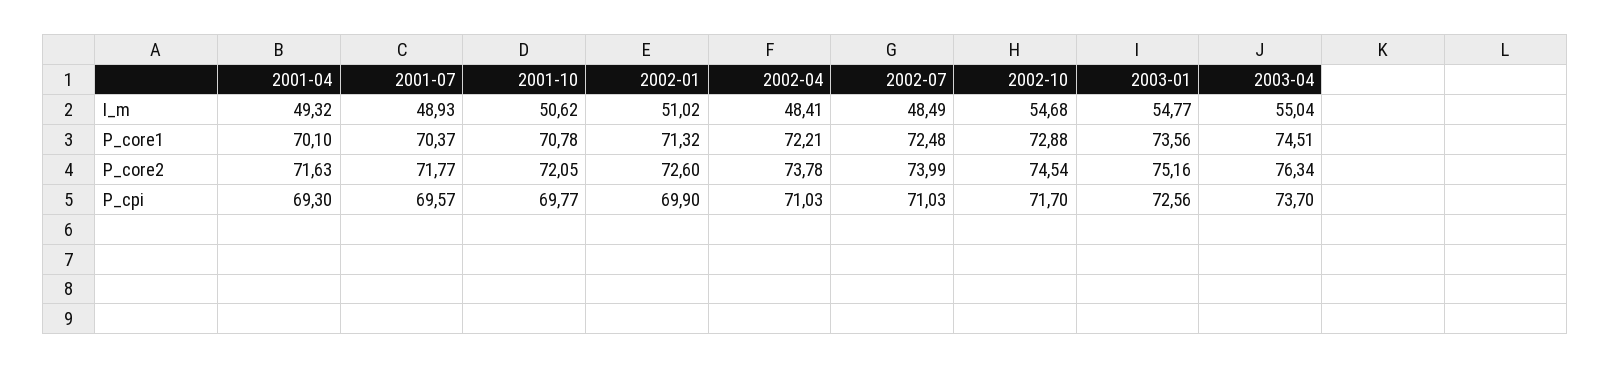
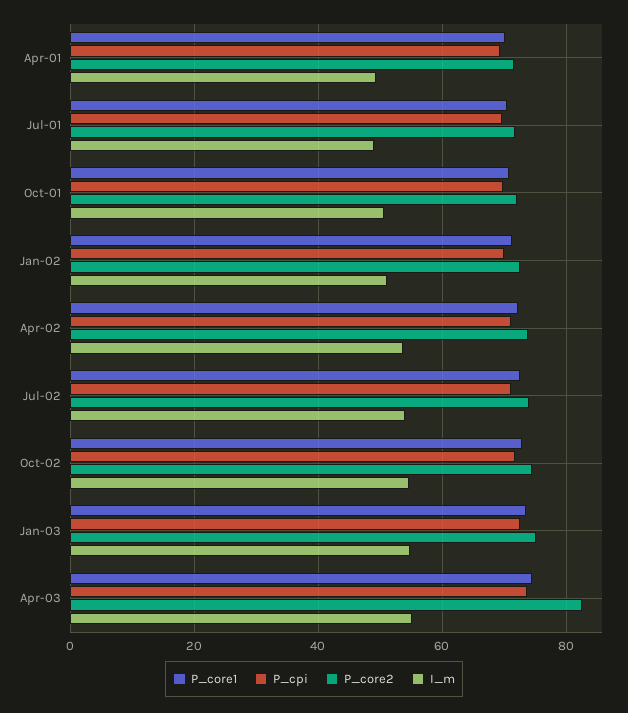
  {
    "I_m": {
      "2001-04": 49.32,
      "2001-07": 48.93,
      "2001-10": 50.62,
      "2002-01": 51.02,
-     "2002-04": 48.41,
+     "2002-04": 54,
-     "2002-07": 48.49,
+     "2002-07": 54,
      "2002-10": 54.68,
      "2003-01": 54.77,
      "2003-04": 55.04
    },
    "P_core1": {
      "2001-04": 70.1,
      "2001-07": 70.37,
      "2001-10": 70.78,
      "2002-01": 71.32,
      "2002-04": 72.21,
      "2002-07": 72.48,
      "2002-10": 72.88,
      "2003-01": 73.56,
      "2003-04": 74.51
    },
    "P_core2": {
      "2001-04": 71.63,
      "2001-07": 71.77,
      "2001-10": 72.05,
      "2002-01": 72.6,
      "2002-04": 73.78,
      "2002-07": 73.99,
      "2002-10": 74.54,
      "2003-01": 75.16,
-     "2003-04": 76.34
+     "2003-04": 82
    },
    "P_cpi": {
      "2001-04": 69.3,
      "2001-07": 69.57,
      "2001-10": 69.77,
      "2002-01": 69.9,
      "2002-04": 71.03,
      "2002-07": 71.03,
      "2002-10": 71.7,
      "2003-01": 72.56,
      "2003-04": 73.7
    }
  }

